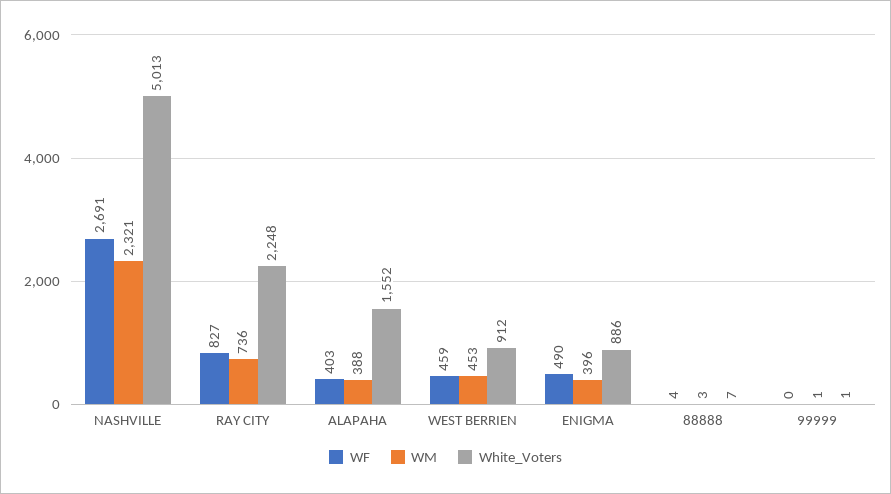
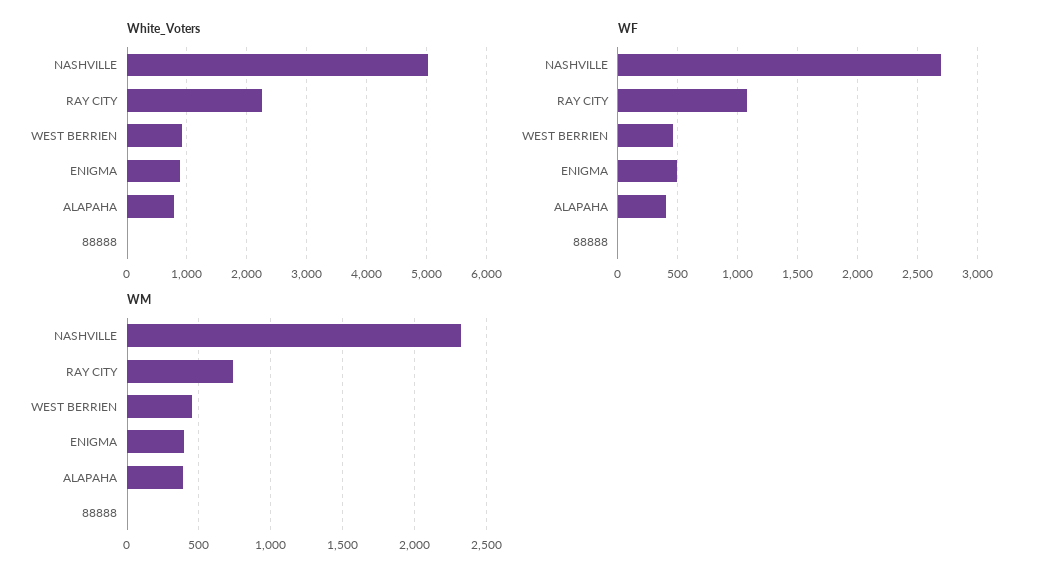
  {
    "WF": {
      "NASHVILLE": 2691,
-     "RAY CITY": 827,
+     "RAY CITY": 1100,
      "ALAPAHA": 403,
      "WEST BERRIEN": 459,
      "ENIGMA": 490,
-     "88888": 4,
+     "88888": 4
-     "99999": 0
    },
    "WM": {
      "NASHVILLE": 2321,
      "RAY CITY": 736,
      "ALAPAHA": 388,
      "WEST BERRIEN": 453,
      "ENIGMA": 396,
-     "88888": 3,
+     "88888": 3
-     "99999": 1
    },
    "White_Voters": {
      "NASHVILLE": 5013,
      "RAY CITY": 2248,
-     "ALAPAHA": 1552,
+     "ALAPAHA": 800,
      "WEST BERRIEN": 912,
      "ENIGMA": 886,
-     "88888": 7,
+     "88888": 7
-     "99999": 1
    }
  }

